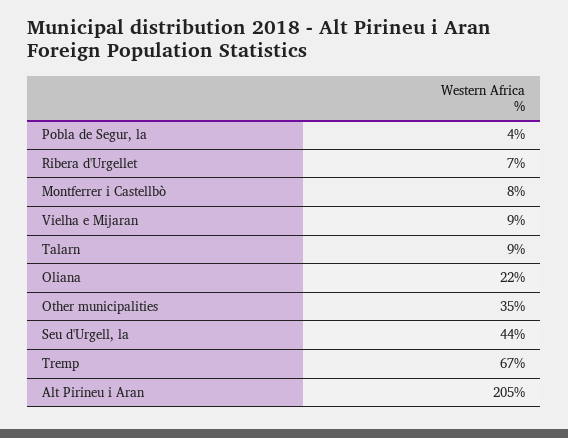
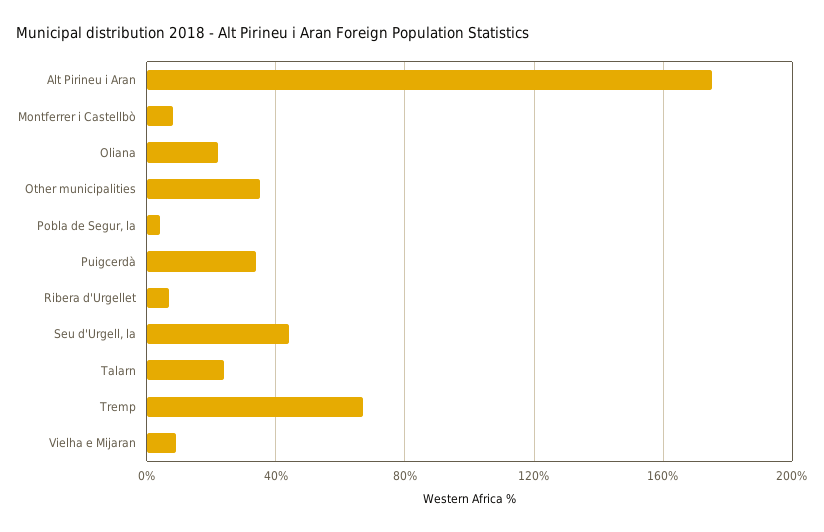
  {
    "Pobla de Segur, la": 4,
    "Ribera d'Urgellet": 7,
    "Montferrer i Castellbò": 8,
    "Vielha e Mijaran": 9,
-   "Talarn": 9,
+   "Talarn": 25,
    "Oliana": 22,
    "Other municipalities": 35,
    "Seu d'Urgell, la": 44,
    "Tremp": 67,
-   "Alt Pirineu i Aran": 205
+   "Alt Pirineu i Aran": 175,
+   "Puigcerdà": 35
  }

